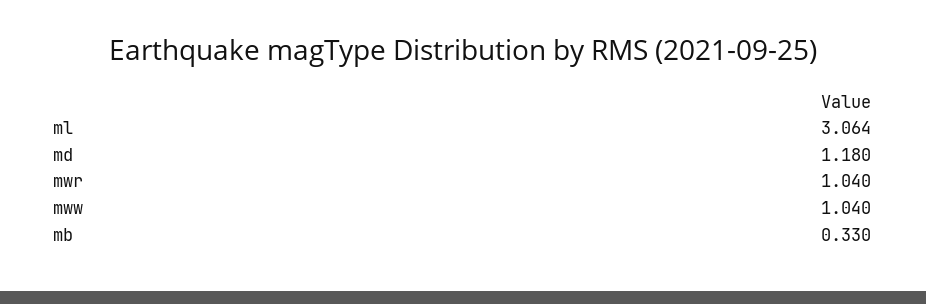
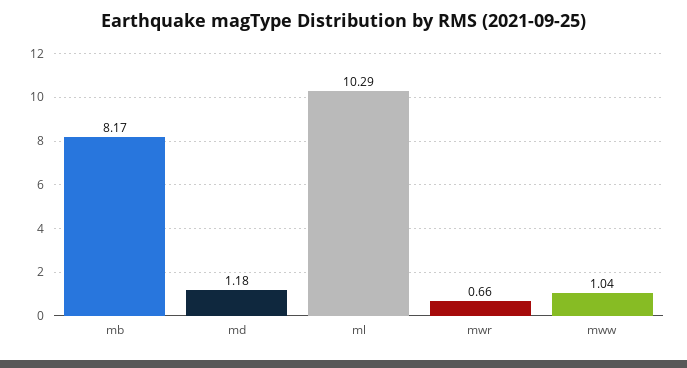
  {
-   "ml": 3.064,
+   "ml": 10.29,
    "md": 1.18,
-   "mwr": 1.04,
+   "mwr": 0.66,
    "mww": 1.04,
-   "mb": 0.33
+   "mb": 8.17
  }

